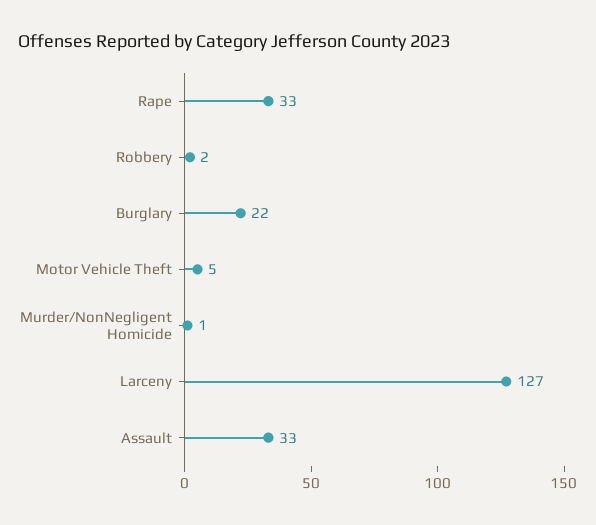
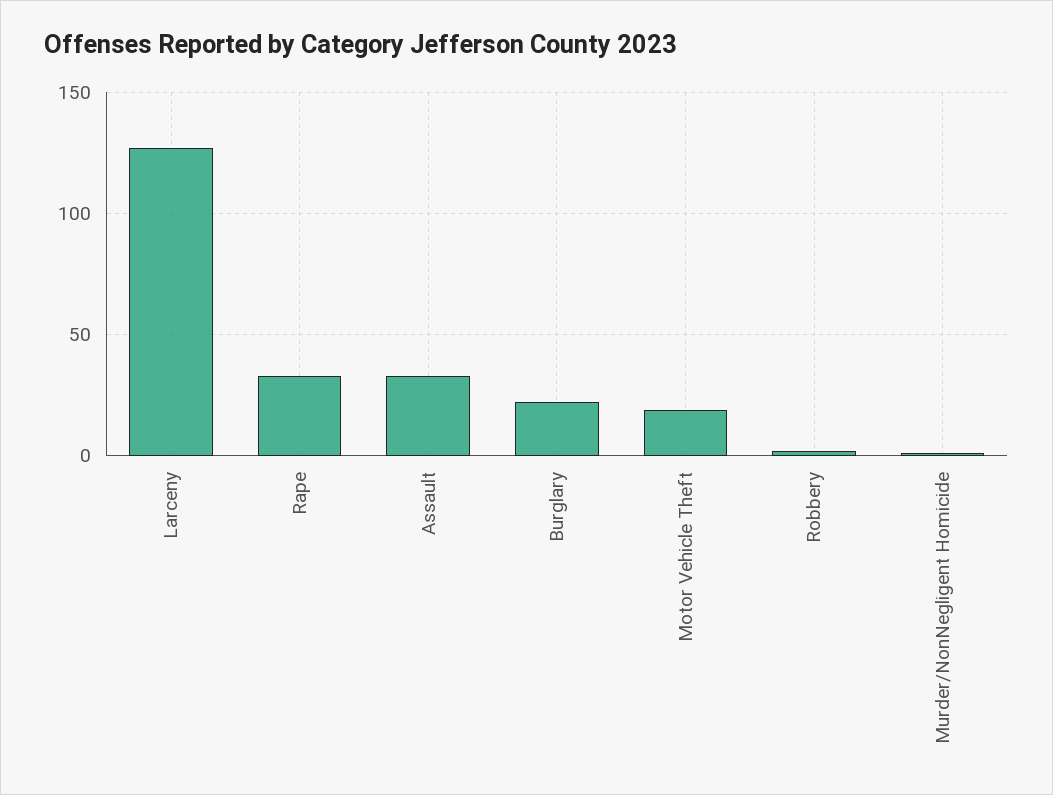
  {
    "Rape": 33,
    "Robbery": 2,
    "Burglary": 22,
-   "Motor Vehicle Theft": 5,
+   "Motor Vehicle Theft": 20,
    "Murder/NonNegligent Homicide": 1,
    "Larceny": 127,
    "Assault": 33
  }

